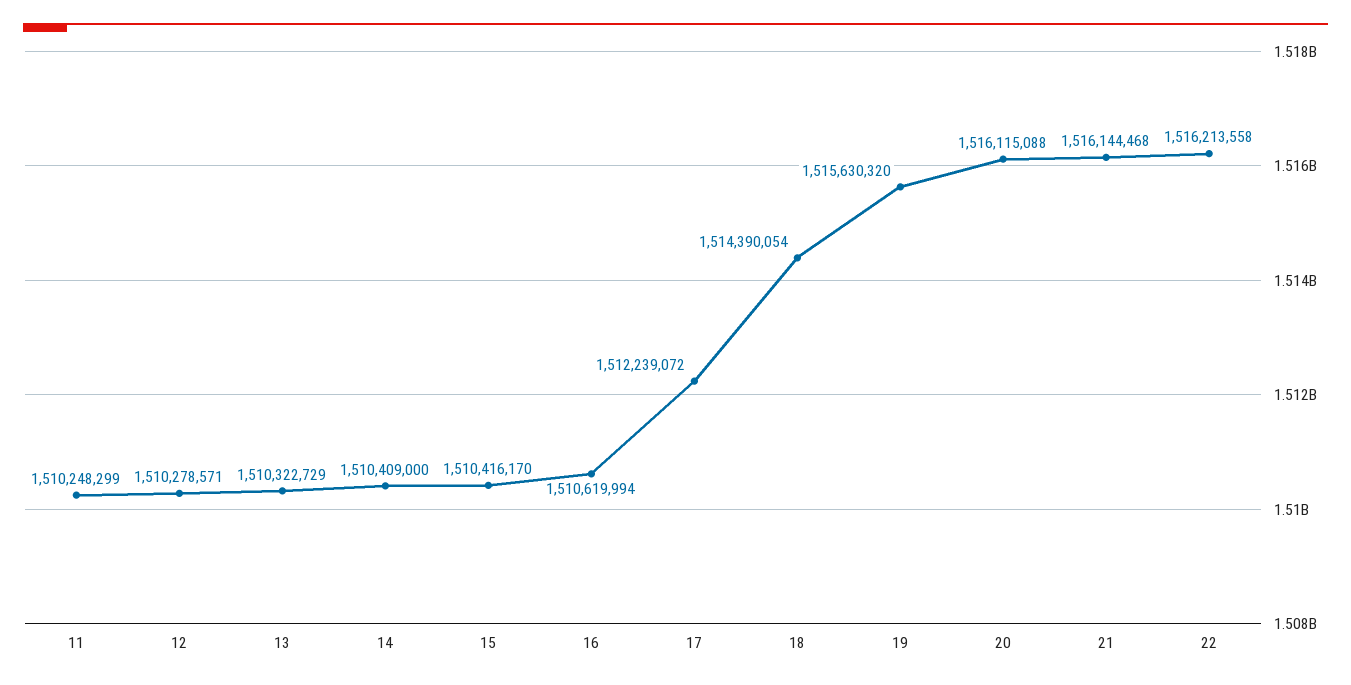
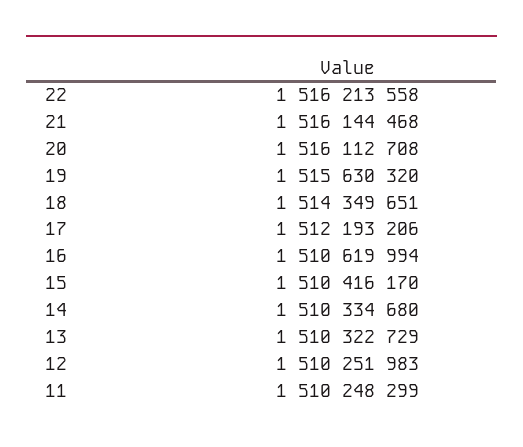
  {
    "11": 1510248299,
-   "12": 1510278571,
+   "12": 1510251983,
    "13": 1510322729,
-   "14": 1510409000,
+   "14": 1510334680,
    "15": 1510416170,
    "16": 1510619994,
-   "17": 1512239072,
+   "17": 1512193206,
-   "18": 1514390054,
+   "18": 1514349651,
    "19": 1515630320,
-   "20": 1516115088,
+   "20": 1516112708,
    "21": 1516144468,
    "22": 1516213558
  }

